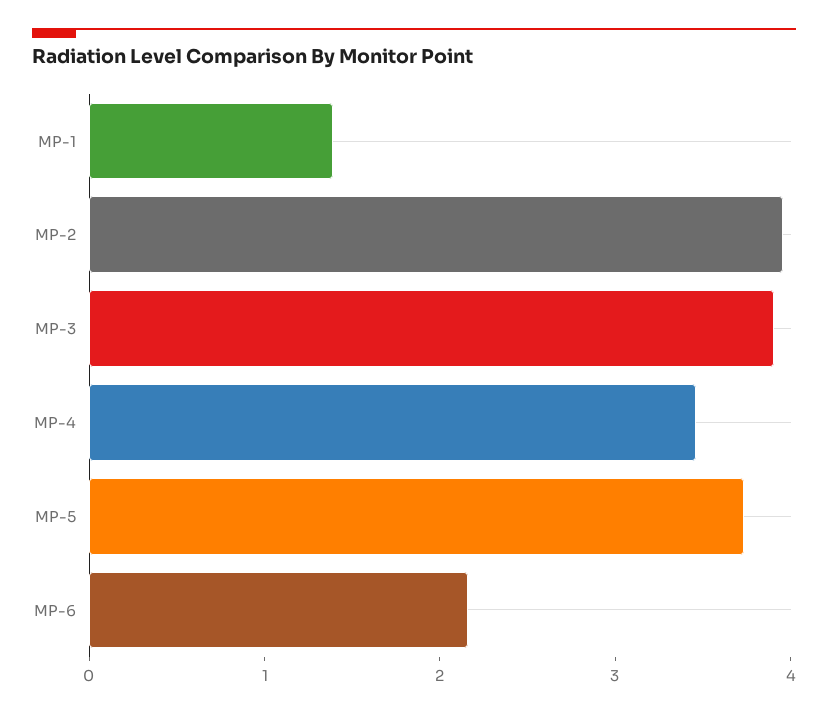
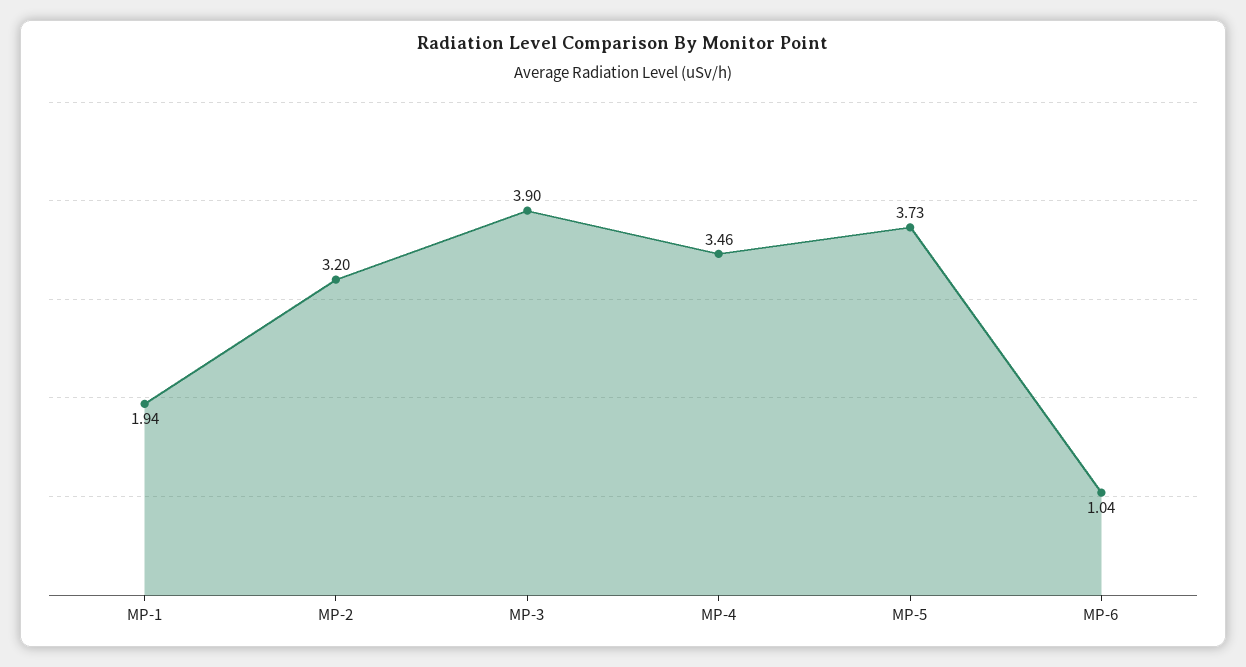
  {
-   "MP-1": 1.4,
+   "MP-1": 1.94,
-   "MP-2": 4,
+   "MP-2": 3.2,
    "MP-3": 3.9,
    "MP-4": 3.46,
    "MP-5": 3.73,
-   "MP-6": 2.2
+   "MP-6": 1.04
  }

